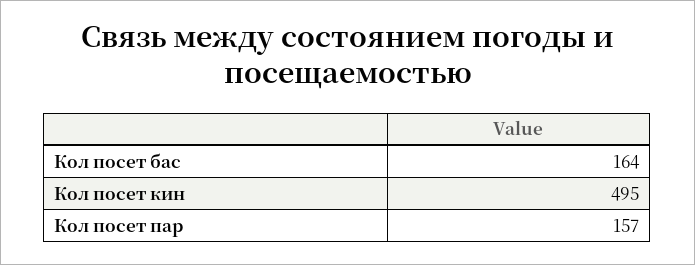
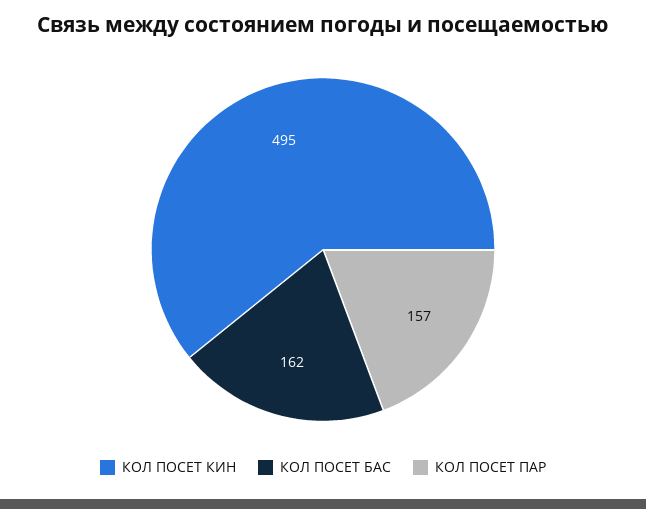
  {
-   "Кол посет бас": 164,
+   "Кол посет бас": 162,
    "Кол посет кин": 495,
    "Кол посет пар": 157
  }

